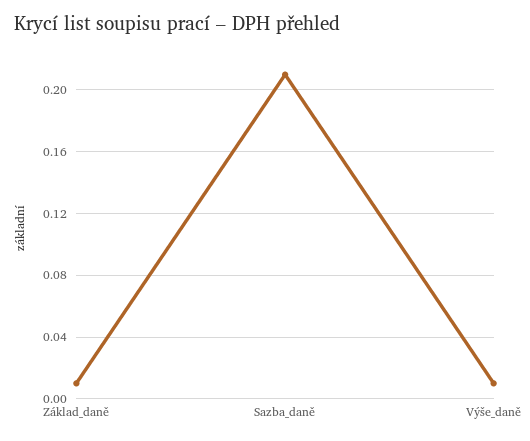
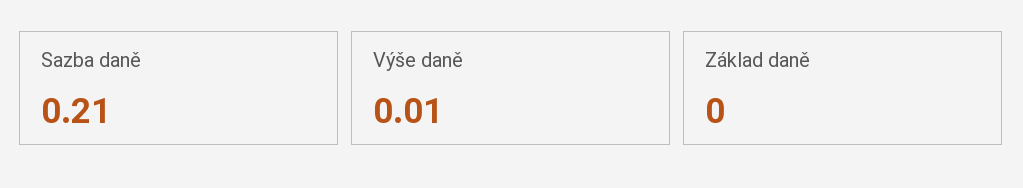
  {
-   "Základ_daně": 0.01,
+   "Základ_daně": 0,
    "Sazba_daně": 0.21,
    "Výše_daně": 0.01
  }

